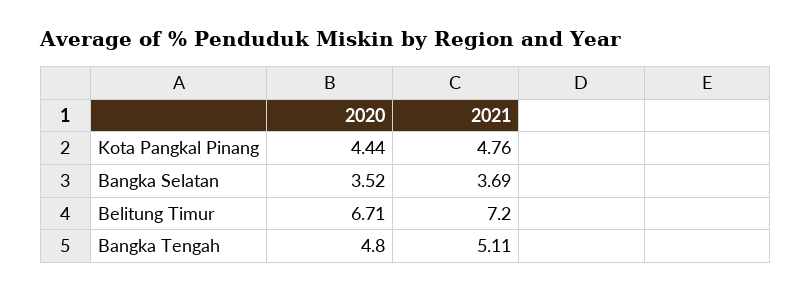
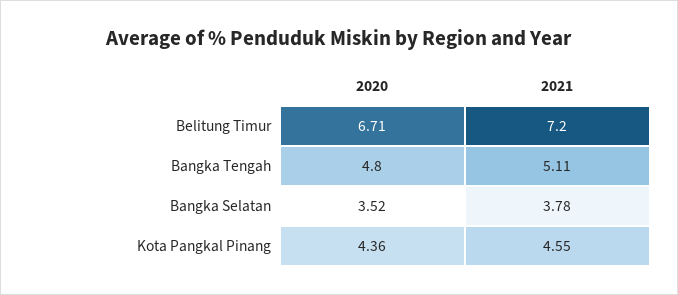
  {
    "2020": {
-     "Kota Pangkal Pinang": 4.44,
+     "Kota Pangkal Pinang": 4.36,
      "Bangka Selatan": 3.52,
      "Belitung Timur": 6.71,
      "Bangka Tengah": 4.8
    },
    "2021": {
-     "Kota Pangkal Pinang": 4.76,
+     "Kota Pangkal Pinang": 4.55,
-     "Bangka Selatan": 3.69,
+     "Bangka Selatan": 3.78,
      "Belitung Timur": 7.2,
      "Bangka Tengah": 5.11
    }
  }

